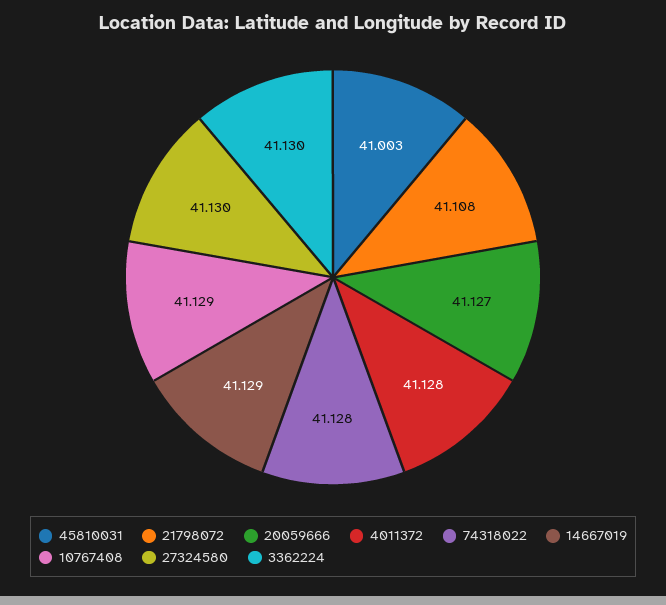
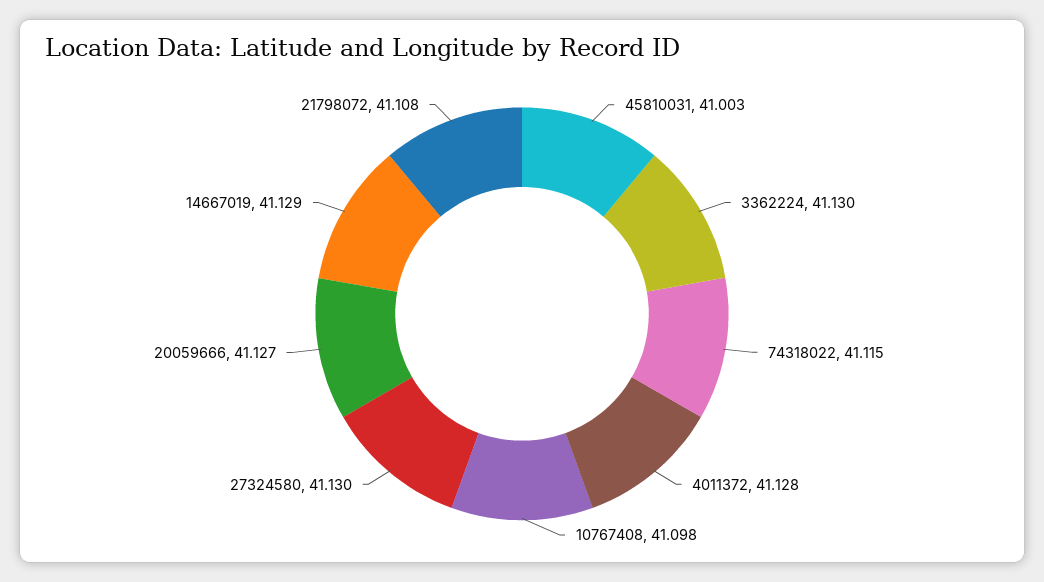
  {
    "45810031": 41.003,
    "21798072": 41.108,
    "20059666": 41.127,
    "4011372": 41.128,
-   "74318022": 41.128,
+   "74318022": 41.115,
    "14667019": 41.129,
-   "10767408": 41.129,
+   "10767408": 41.098,
    "27324580": 41.13,
    "3362224": 41.13
  }

